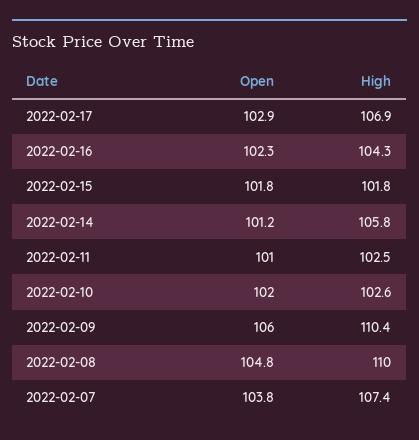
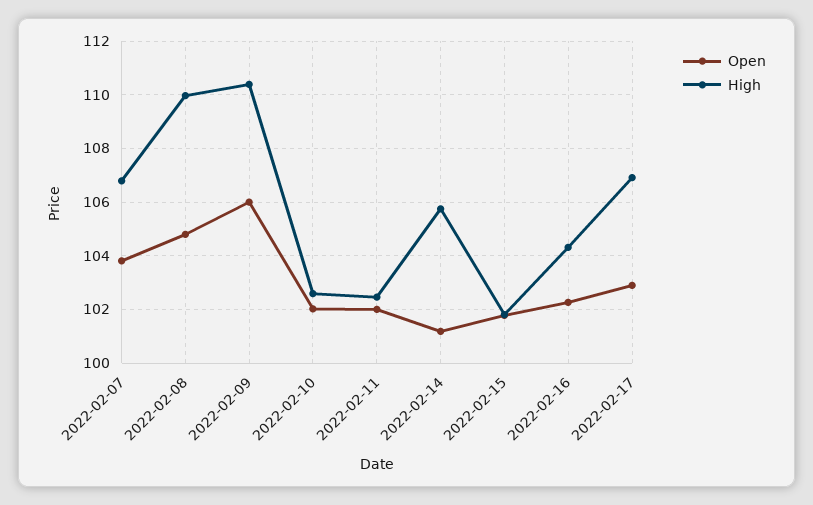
  {
    "Open": {
      "2022-02-17": 102.9,
      "2022-02-16": 102.3,
      "2022-02-15": 101.8,
      "2022-02-14": 101.2,
-     "2022-02-11": 101,
+     "2022-02-11": 102,
      "2022-02-10": 102,
      "2022-02-09": 106,
      "2022-02-08": 104.8,
      "2022-02-07": 103.8
    },
    "High": {
      "2022-02-17": 106.9,
      "2022-02-16": 104.3,
      "2022-02-15": 101.8,
      "2022-02-14": 105.8,
      "2022-02-11": 102.5,
      "2022-02-10": 102.6,
      "2022-02-09": 110.4,
      "2022-02-08": 110,
-     "2022-02-07": 107.4
+     "2022-02-07": 106.75
    }
  }

